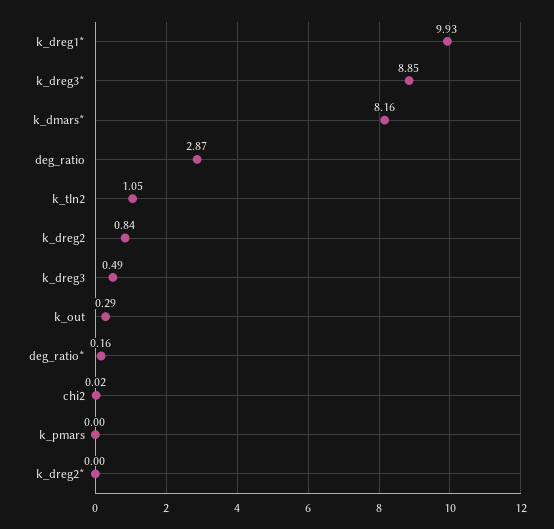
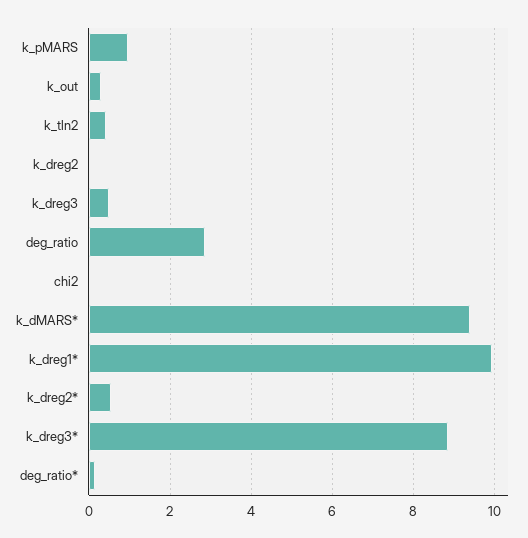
  {
    "k_dreg1*": 9.93,
    "k_dreg3*": 8.85,
-   "k_dmars*": 8.16,
+   "k_dmars*": 9.4,
    "deg_ratio": 2.87,
-   "k_tln2": 1.05,
+   "k_tln2": 0.4,
-   "k_dreg2": 0.84,
+   "k_dreg2": 0,
    "k_dreg3": 0.49,
    "k_out": 0.29,
    "deg_ratio*": 0.16,
    "chi2": 0.02,
-   "k_pmars": 0,
+   "k_pmars": 1,
-   "k_dreg2*": 0
+   "k_dreg2*": 0.6
  }

